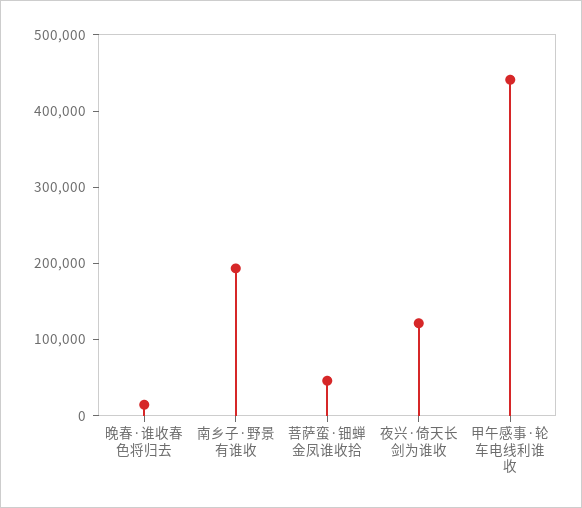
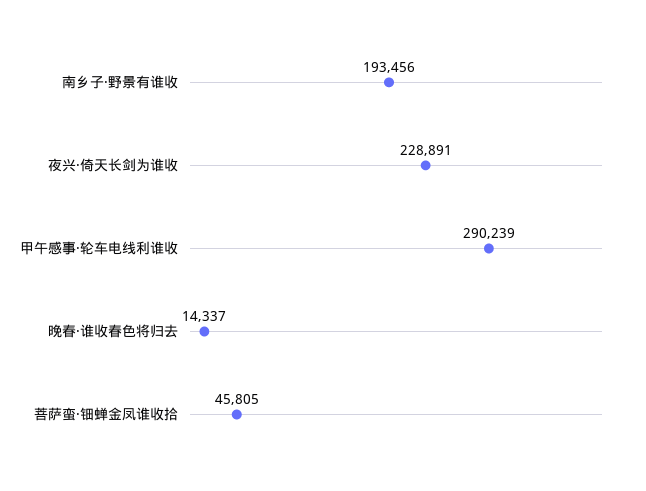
  {
    "晚春·谁收春色将归去": 14337,
    "南乡子·野景有谁收": 193456,
    "菩萨蛮·钿蝉金凤谁收拾": 45805,
-   "夜兴·倚天长剑为谁收": 120000,
+   "夜兴·倚天长剑为谁收": 228891,
-   "甲午感事·轮车电线利谁收": 440000
+   "甲午感事·轮车电线利谁收": 290239
  }

